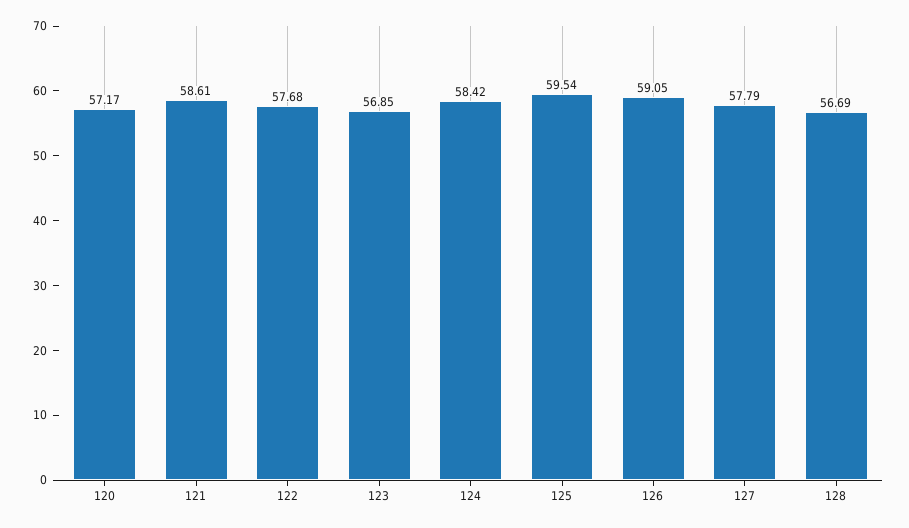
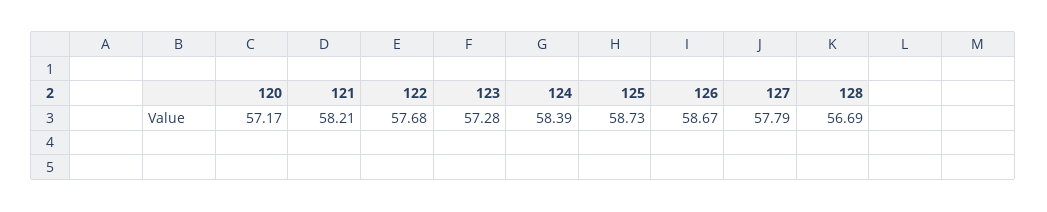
  {
    "120": 57.17,
-   "121": 58.61,
+   "121": 58.21,
    "122": 57.68,
-   "123": 56.85,
+   "123": 57.28,
-   "124": 58.42,
+   "124": 58.39,
-   "125": 59.54,
+   "125": 58.73,
-   "126": 59.05,
+   "126": 58.67,
    "127": 57.79,
    "128": 56.69
  }

